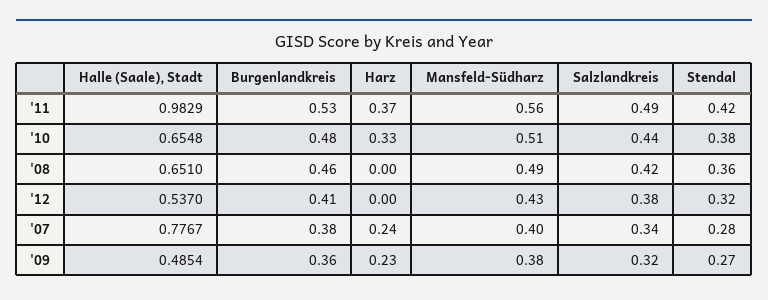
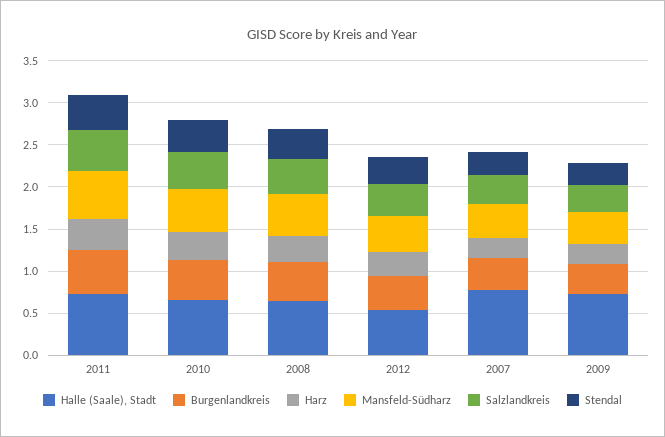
  {
    "Halle (Saale), Stadt": {
-     "'11": 0.9829,
+     "'11": 0.7,
      "'10": 0.6548,
      "'08": 0.651,
      "'12": 0.537,
      "'07": 0.7767,
-     "'09": 0.4854
+     "'09": 0.7
    },
    "Burgenlandkreis": {
      "'11": 0.53,
      "'10": 0.48,
      "'08": 0.46,
      "'12": 0.41,
      "'07": 0.38,
      "'09": 0.36
    },
    "Harz": {
      "'11": 0.37,
      "'10": 0.33,
-     "'08": 0,
+     "'08": 0.3,
-     "'12": 0,
+     "'12": 0.3,
      "'07": 0.24,
      "'09": 0.23
    },
    "Mansfeld-Südharz": {
      "'11": 0.56,
      "'10": 0.51,
      "'08": 0.49,
      "'12": 0.43,
      "'07": 0.4,
      "'09": 0.38
    },
    "Salzlandkreis": {
      "'11": 0.49,
      "'10": 0.44,
      "'08": 0.42,
      "'12": 0.38,
      "'07": 0.34,
      "'09": 0.32
    },
    "Stendal": {
      "'11": 0.42,
      "'10": 0.38,
      "'08": 0.36,
      "'12": 0.32,
      "'07": 0.28,
      "'09": 0.27
    }
  }

